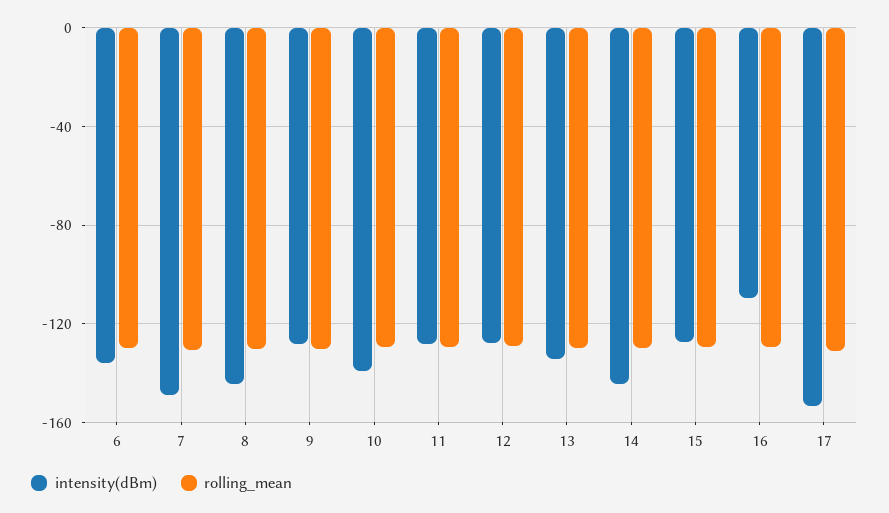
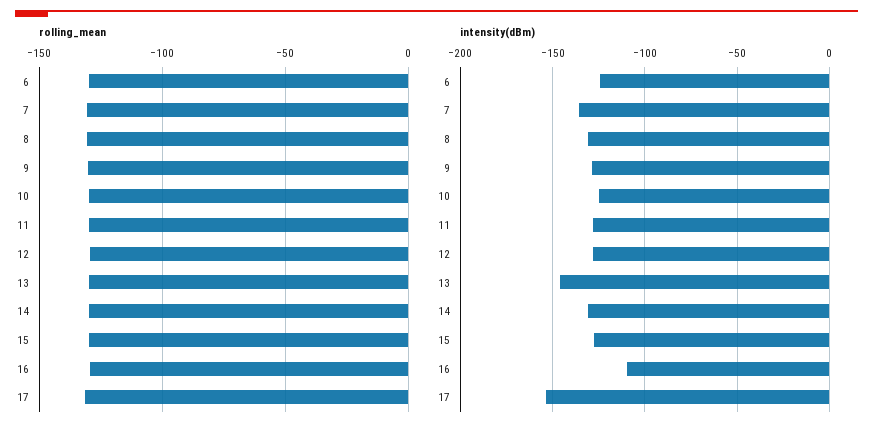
  {
    "intensity(dBm)": {
-     "6": -135,
+     "6": -125,
-     "7": -150,
+     "7": -135,
-     "8": -145,
+     "8": -130,
      "9": -130,
-     "10": -140,
+     "10": -125,
      "11": -130,
      "12": -130,
-     "13": -135,
+     "13": -145,
-     "14": -145,
+     "14": -130,
      "15": -130,
      "16": -110,
      "17": -155
    },
    "rolling_mean": {
      "6": -130,
      "7": -130,
      "8": -130,
      "9": -130,
      "10": -130,
      "11": -130,
      "12": -130,
      "13": -130,
      "14": -130,
      "15": -130,
      "16": -130,
      "17": -130
    }
  }

